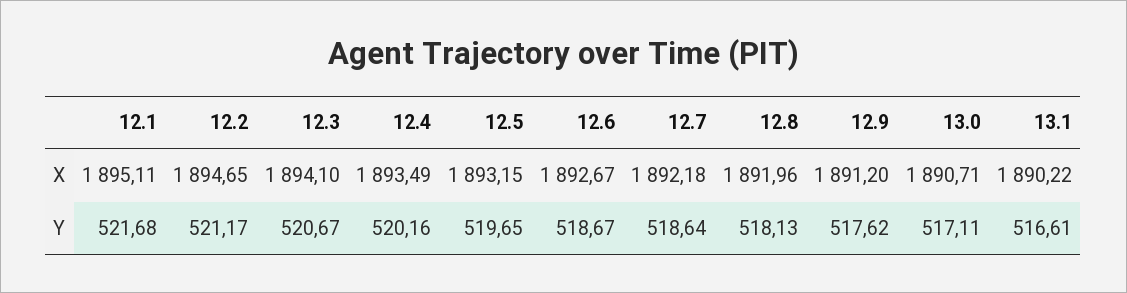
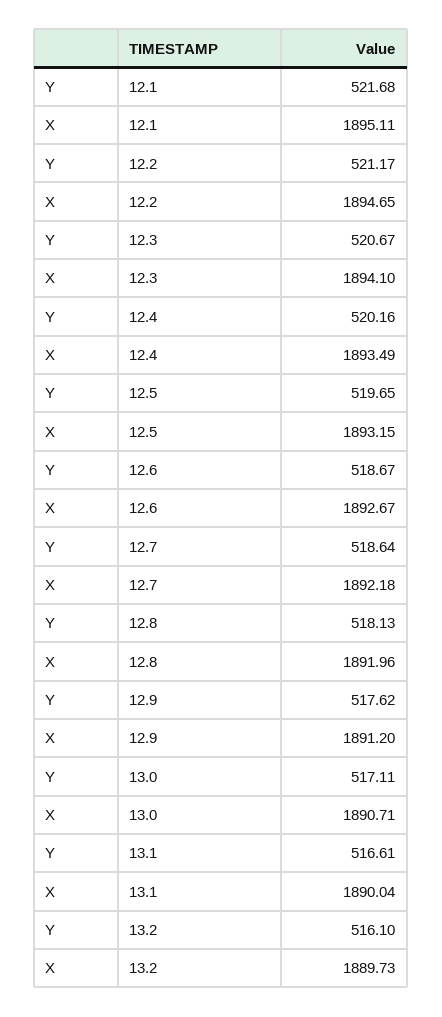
  {
    "12.1": {
      "X": 1895.11,
      "Y": 521.68
    },
    "12.2": {
      "X": 1894.65,
      "Y": 521.17
    },
    "12.3": {
      "X": 1894.1,
      "Y": 520.67
    },
    "12.4": {
      "X": 1893.49,
      "Y": 520.16
    },
    "12.5": {
      "X": 1893.15,
      "Y": 519.65
    },
    "12.6": {
      "X": 1892.67,
      "Y": 518.67
    },
    "12.7": {
      "X": 1892.18,
      "Y": 518.64
    },
    "12.8": {
      "X": 1891.96,
      "Y": 518.13
    },
    "12.9": {
      "X": 1891.2,
      "Y": 517.62
    },
    "13.0": {
      "X": 1890.71,
      "Y": 517.11
    },
    "13.1": {
-     "X": 1890.22,
+     "X": 1890.04,
      "Y": 516.61
-   }
+   },
+   "13.2": {
+     "Y": 516.1,
+     "X": 1889.73
+   }
  }

